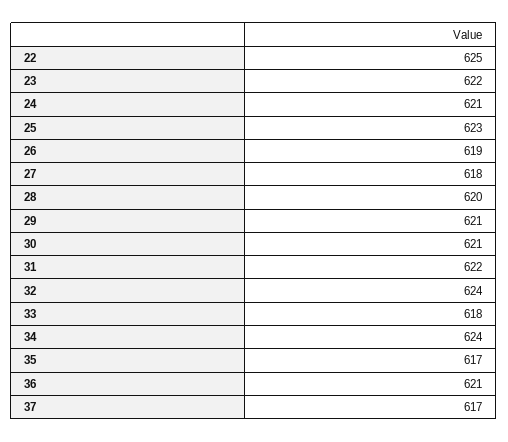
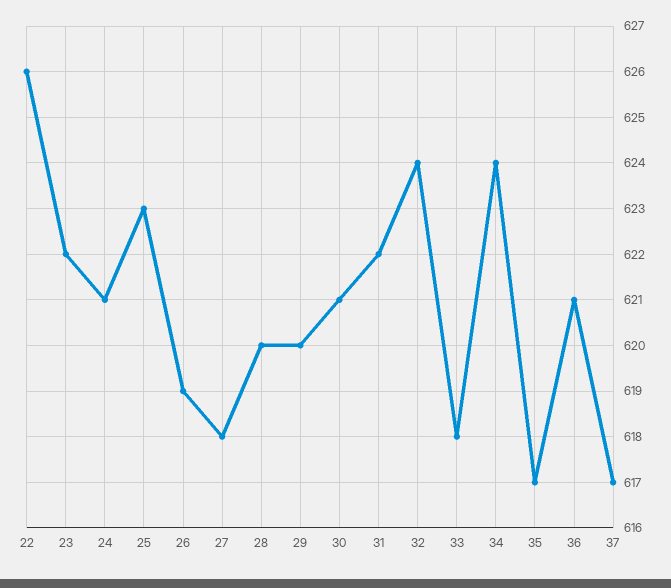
  {
-   "22": 625,
+   "22": 626,
    "23": 622,
    "24": 621,
    "25": 623,
    "26": 619,
    "27": 618,
    "28": 620,
-   "29": 621,
+   "29": 620,
    "30": 621,
    "31": 622,
    "32": 624,
    "33": 618,
    "34": 624,
    "35": 617,
    "36": 621,
    "37": 617
  }

